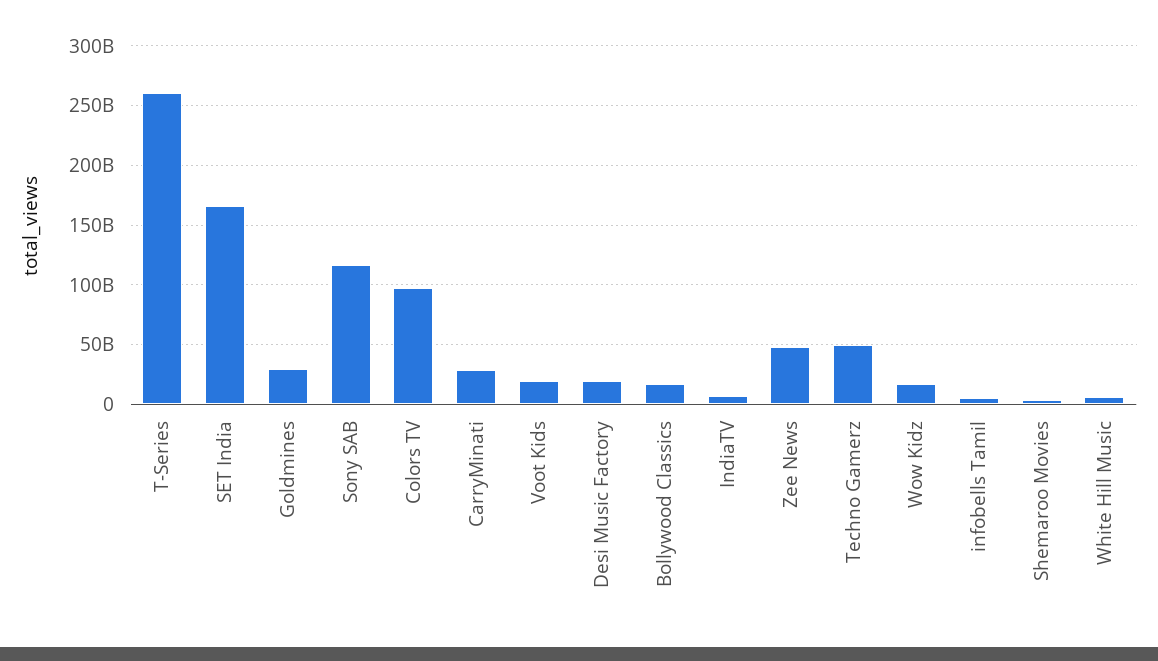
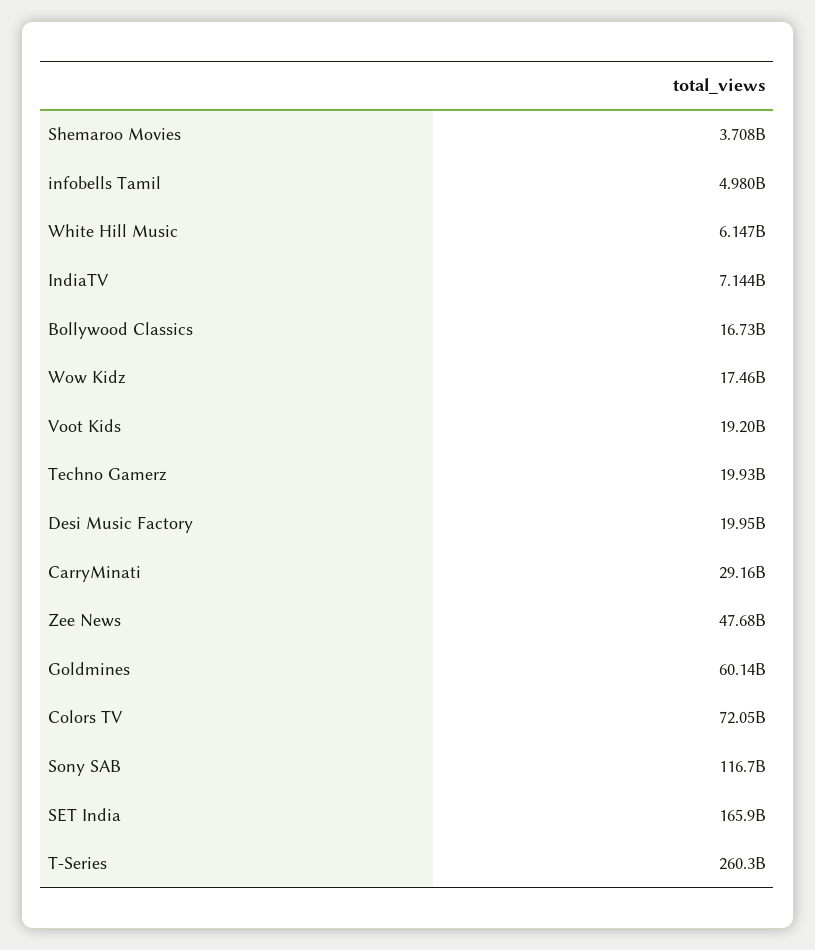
  {
    "T-Series": 260300000000,
    "SET India": 165900000000,
-   "Goldmines": 30000000000,
+   "Goldmines": 60140000000,
    "Sony SAB": 116700000000,
-   "Colors TV": 100000000000,
+   "Colors TV": 72050000000,
    "CarryMinati": 29160000000,
    "Voot Kids": 19200000000,
    "Desi Music Factory": 19950000000,
    "Bollywood Classics": 16730000000,
    "IndiaTV": 7144000000,
    "Zee News": 47680000000,
-   "Techno Gamerz": 50000000000,
+   "Techno Gamerz": 19930000000,
    "Wow Kidz": 17460000000,
    "infobells Tamil": 4980000000,
    "Shemaroo Movies": 3708000000,
    "White Hill Music": 6147000000
  }

